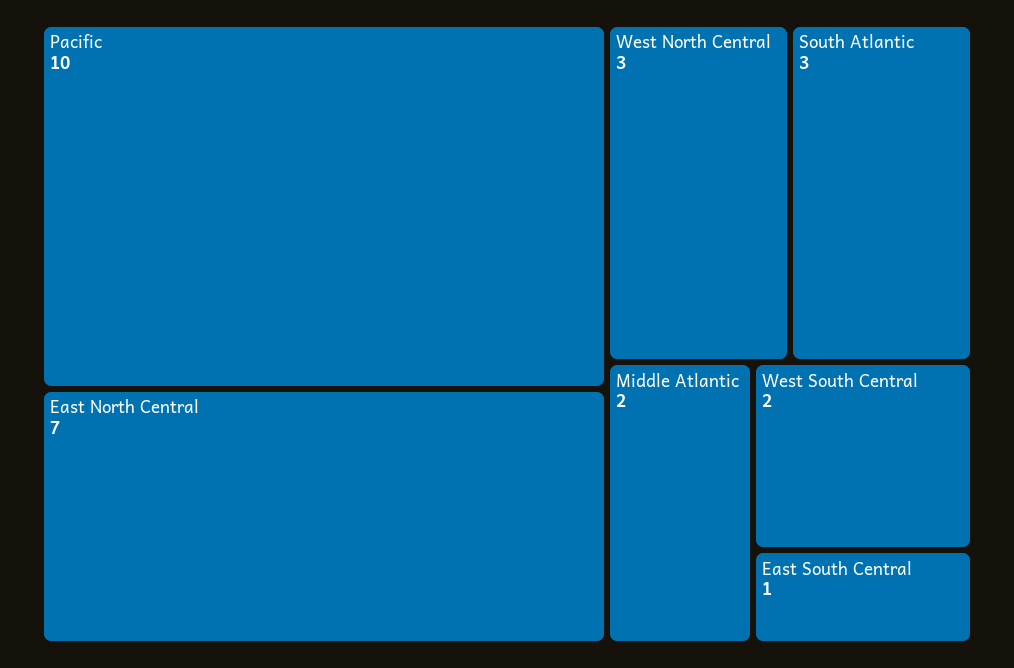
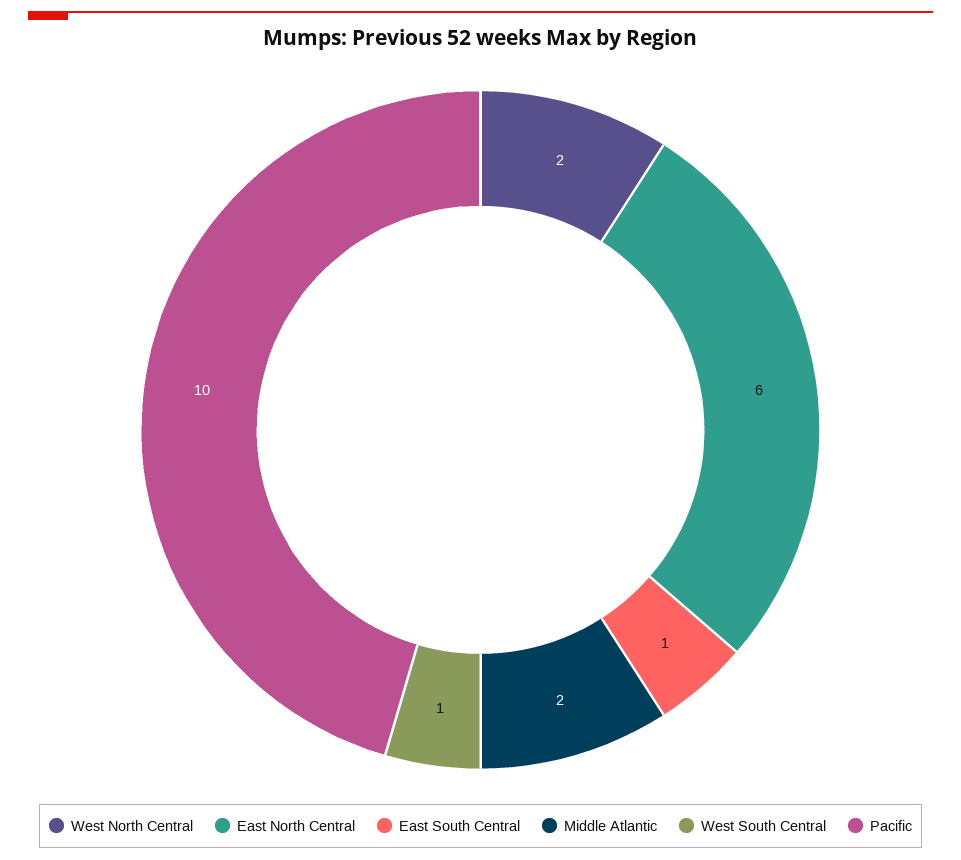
  {
    "Pacific": 10,
-   "East North Central": 7,
+   "East North Central": 6,
-   "West North Central": 3,
+   "West North Central": 2,
-   "South Atlantic": 3,
    "Middle Atlantic": 2,
-   "West South Central": 2,
+   "West South Central": 1,
    "East South Central": 1
  }

